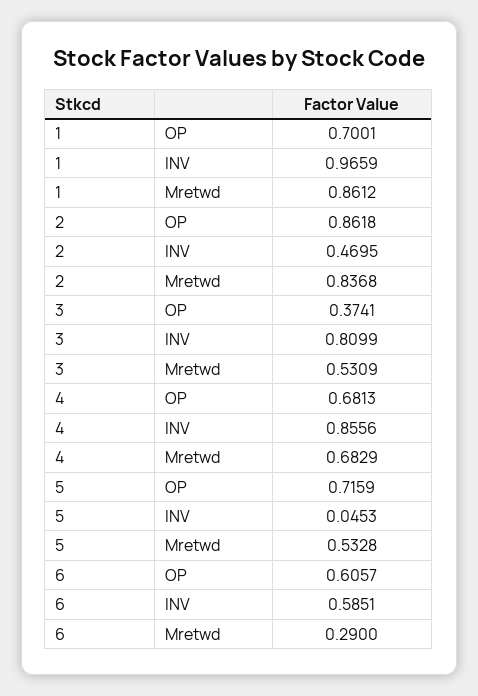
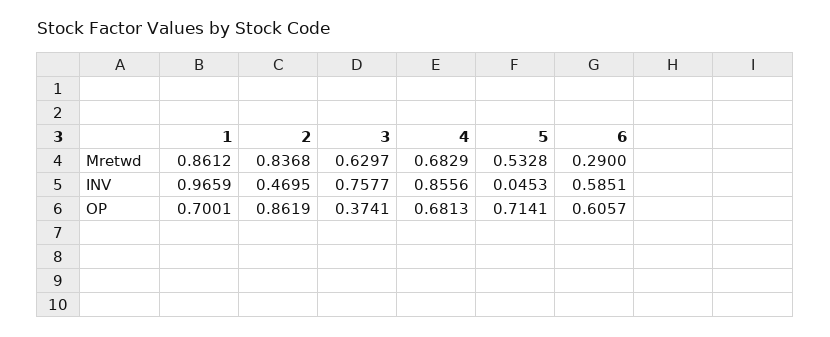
  {
    "1": {
      "OP": 0.7001,
      "INV": 0.9659,
      "Mretwd": 0.8612
    },
    "2": {
-     "OP": 0.8618,
+     "OP": 0.8619,
      "INV": 0.4695,
      "Mretwd": 0.8368
    },
    "3": {
      "OP": 0.3741,
-     "INV": 0.8099,
+     "INV": 0.7577,
-     "Mretwd": 0.5309
+     "Mretwd": 0.6297
    },
    "4": {
      "OP": 0.6813,
      "INV": 0.8556,
      "Mretwd": 0.6829
    },
    "5": {
-     "OP": 0.7159,
+     "OP": 0.7141,
      "INV": 0.0453,
      "Mretwd": 0.5328
    },
    "6": {
      "OP": 0.6057,
      "INV": 0.5851,
      "Mretwd": 0.29
    }
  }

